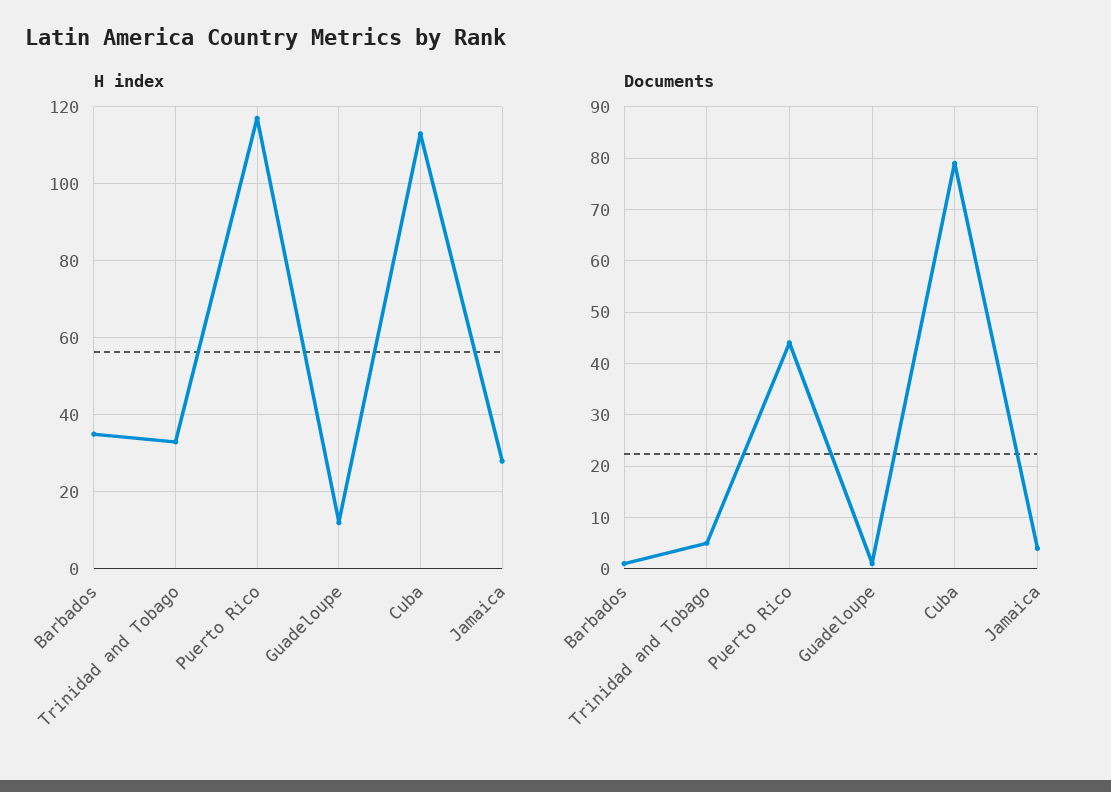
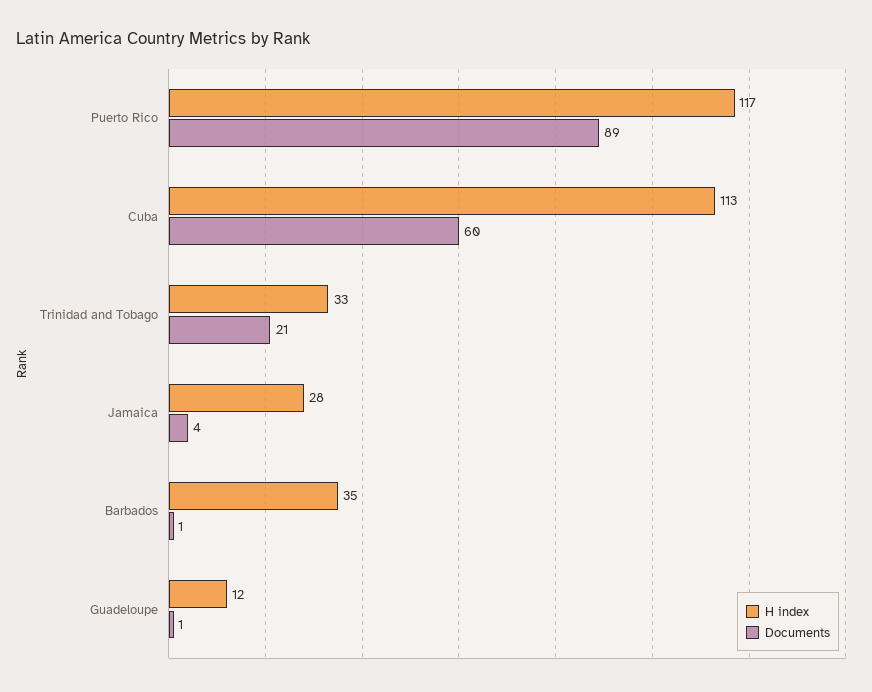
  {
    "H index": {
      "Barbados": 35,
      "Trinidad and Tobago": 33,
      "Puerto Rico": 117,
      "Guadeloupe": 12,
      "Cuba": 113,
      "Jamaica": 28
    },
    "Documents": {
      "Barbados": 1,
-     "Trinidad and Tobago": 5,
+     "Trinidad and Tobago": 21,
-     "Puerto Rico": 45,
+     "Puerto Rico": 89,
      "Guadeloupe": 1,
-     "Cuba": 80,
+     "Cuba": 60,
      "Jamaica": 4
    }
  }

